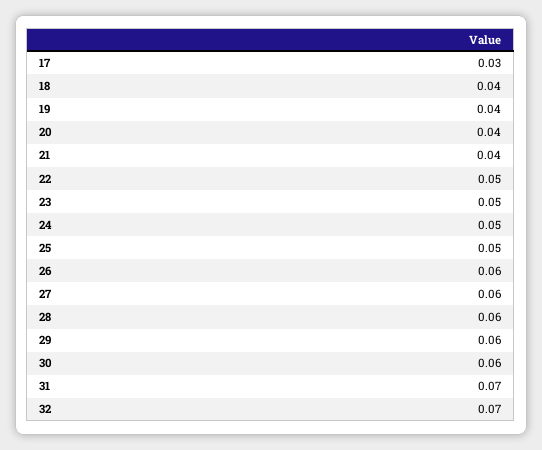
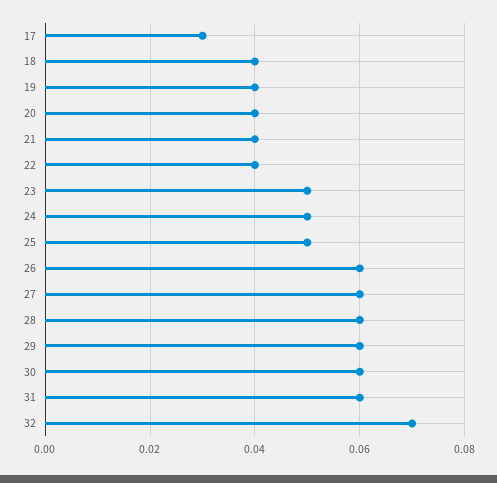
  {
    "17": 0.03,
    "18": 0.04,
    "19": 0.04,
    "20": 0.04,
    "21": 0.04,
-   "22": 0.05,
+   "22": 0.04,
    "23": 0.05,
    "24": 0.05,
    "25": 0.05,
    "26": 0.06,
    "27": 0.06,
    "28": 0.06,
    "29": 0.06,
    "30": 0.06,
-   "31": 0.07,
+   "31": 0.06,
    "32": 0.07
  }

